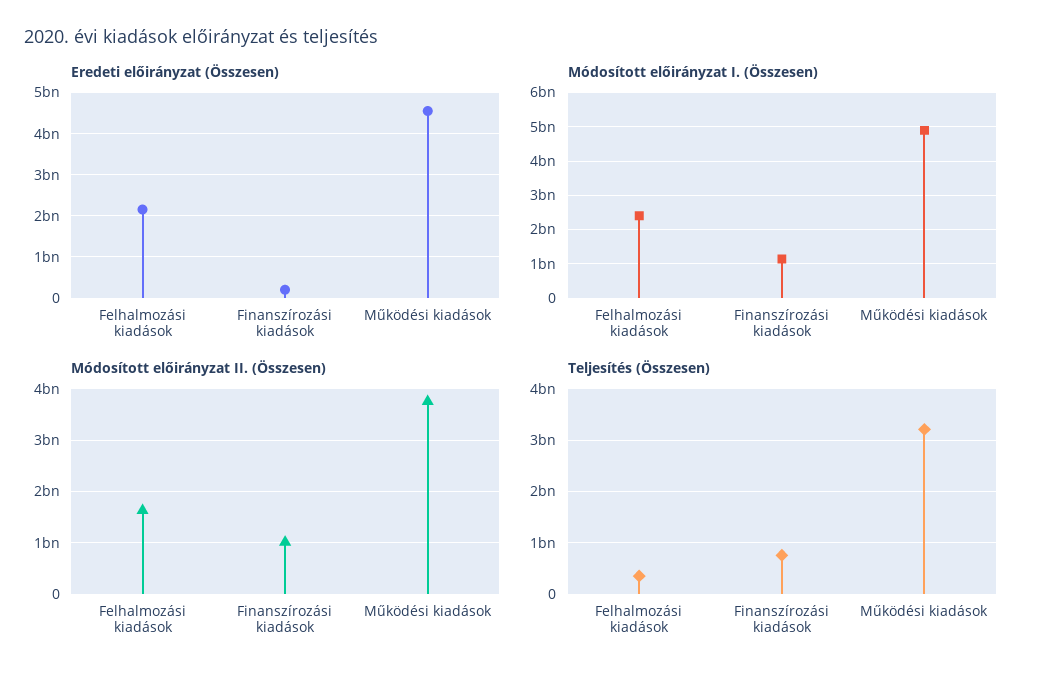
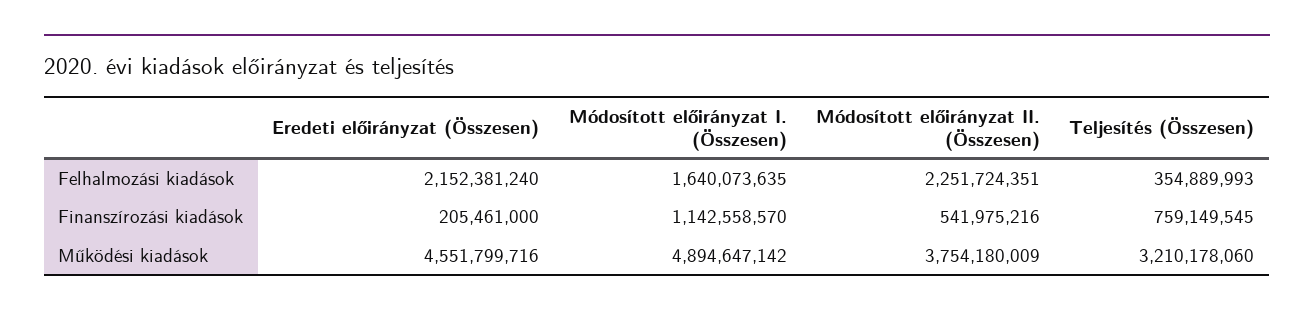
  {
    "Eredeti előirányzat (Összesen)": {
      "Felhalmozási kiadások": 2152381240,
      "Finanszírozási kiadások": 205461000,
      "Működési kiadások": 4551799716
    },
    "Módosított előirányzat I. (Összesen)": {
-     "Felhalmozási kiadások": 2400000000,
+     "Felhalmozási kiadások": 1640073635,
      "Finanszírozási kiadások": 1142558570,
      "Működési kiadások": 4894647142
    },
    "Módosított előirányzat II. (Összesen)": {
-     "Felhalmozási kiadások": 1600000000,
+     "Felhalmozási kiadások": 2251724351,
-     "Finanszírozási kiadások": 1000000000,
+     "Finanszírozási kiadások": 541975216,
      "Működési kiadások": 3754180009
    },
    "Teljesítés (Összesen)": {
      "Felhalmozási kiadások": 354889993,
      "Finanszírozási kiadások": 759149545,
      "Működési kiadások": 3210178060
    }
  }

